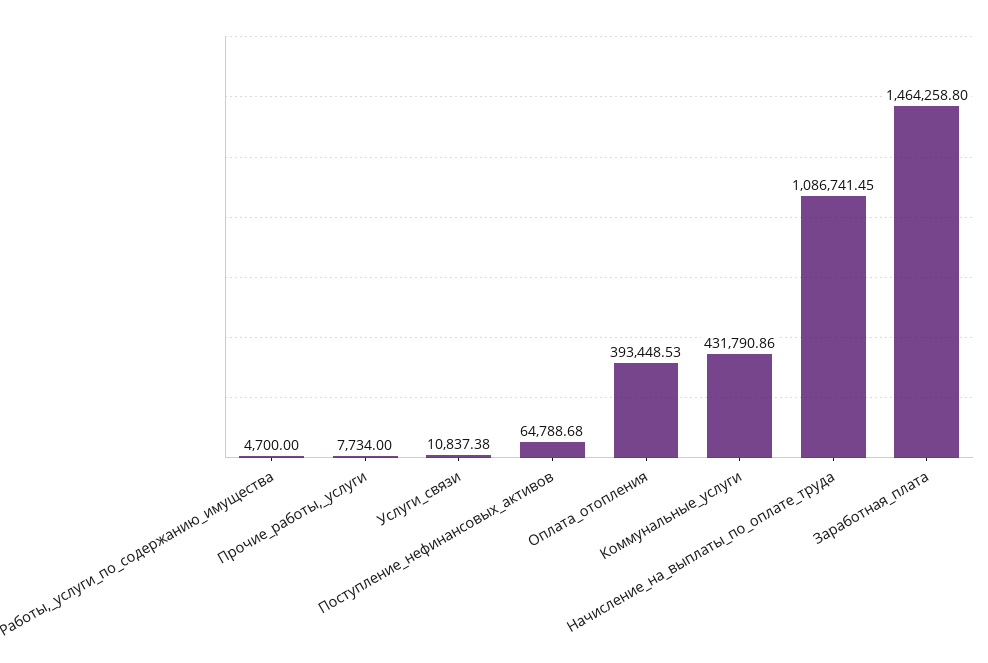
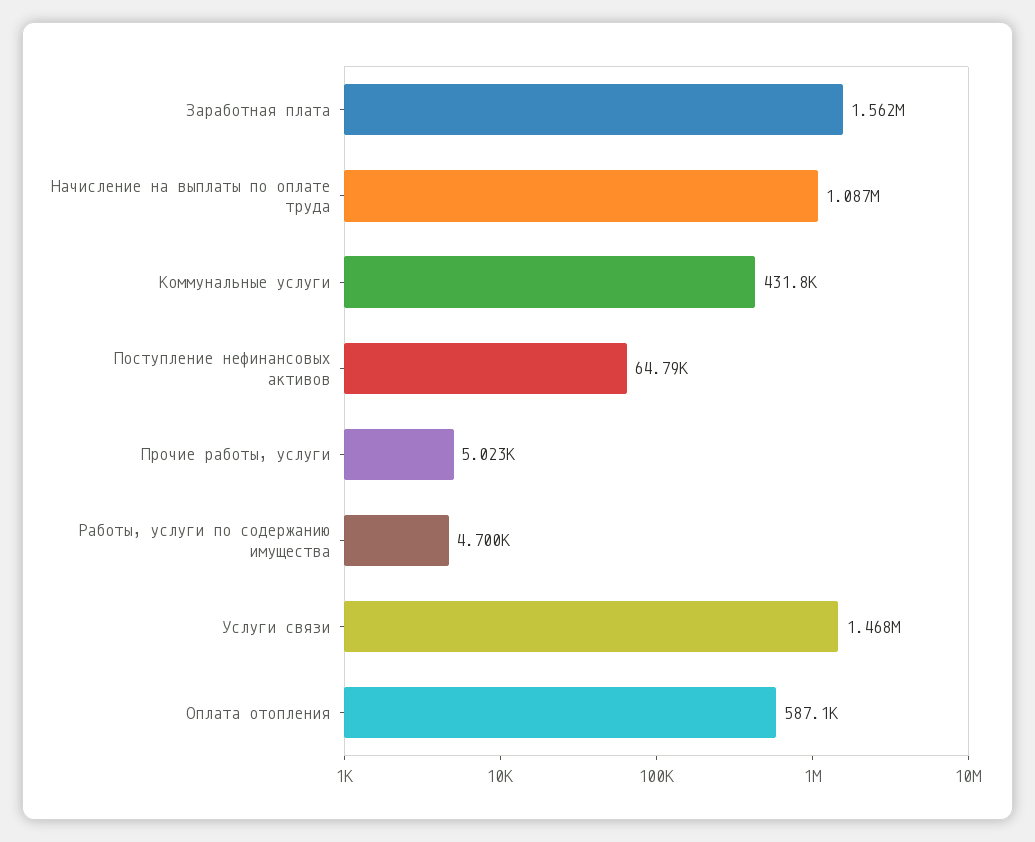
  {
    "Работы,_услуги_по_содержанию_имущества": 4700,
-   "Прочие_работы,_услуги": 7734,
+   "Прочие_работы,_услуги": 5023,
-   "Услуги_связи": 10837.38,
+   "Услуги_связи": 1468000,
    "Поступление_нефинансовых_активов": 64788.68,
-   "Оплата_отопления": 393448.53,
+   "Оплата_отопления": 587100,
    "Коммунальные_услуги": 431790.86,
    "Начисление_на_выплаты_по_оплате_труда": 1086741.45,
-   "Заработная_плата": 1464258.8
+   "Заработная_плата": 1562000
  }

